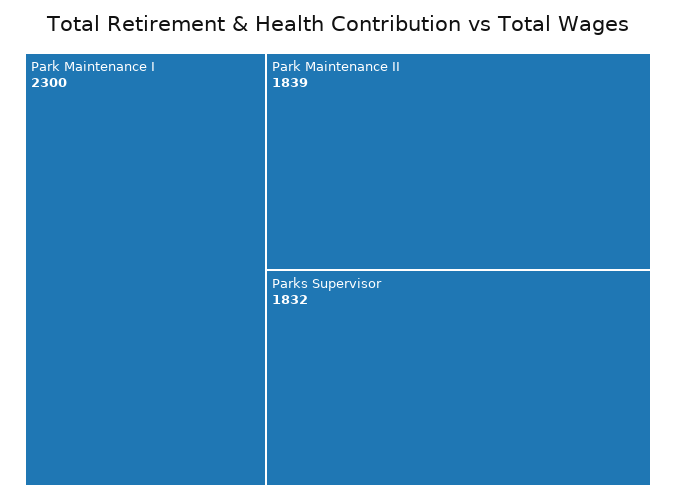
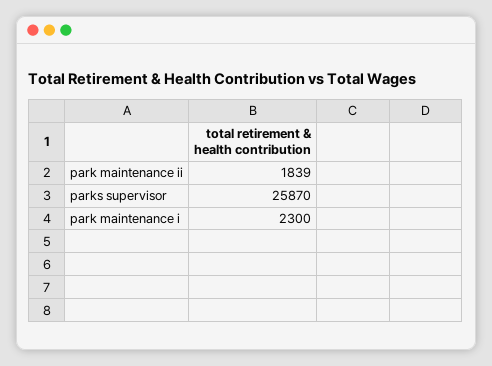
  {
    "Park Maintenance I": 2300,
    "Park Maintenance II": 1839,
-   "Parks Supervisor": 1832
+   "Parks Supervisor": 25870
  }

